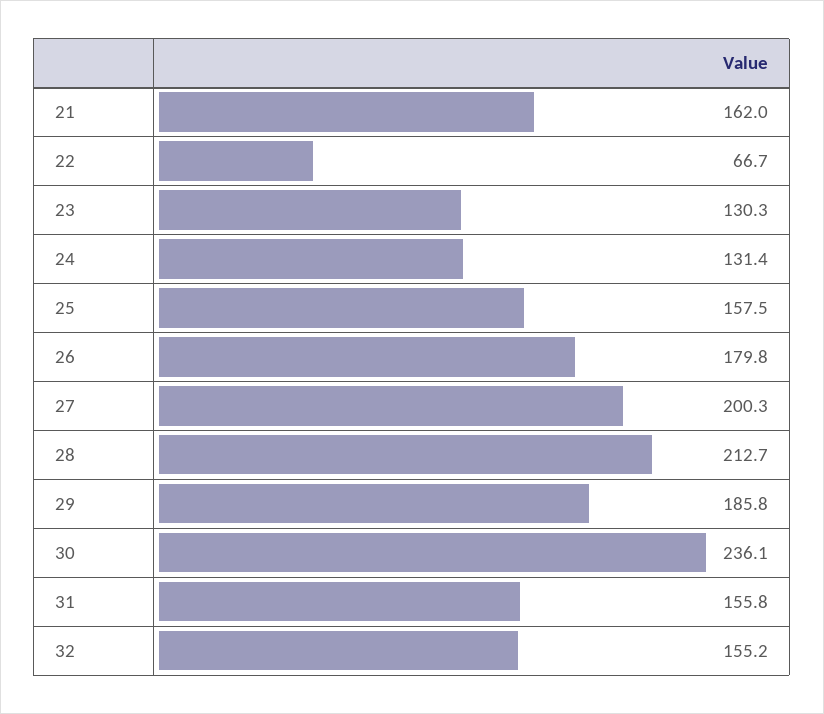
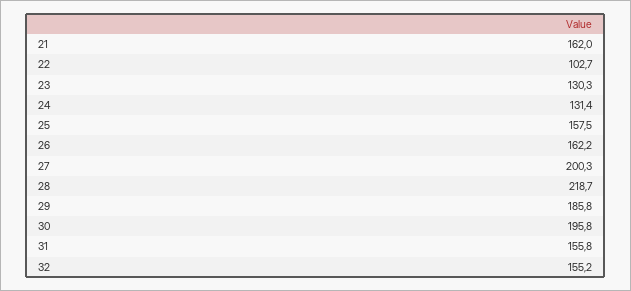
  {
    "21": 162,
-   "22": 66.7,
+   "22": 102.7,
    "23": 130.3,
    "24": 131.4,
    "25": 157.5,
-   "26": 179.8,
+   "26": 162.2,
    "27": 200.3,
-   "28": 212.7,
+   "28": 218.7,
    "29": 185.8,
-   "30": 236.1,
+   "30": 195.8,
    "31": 155.8,
    "32": 155.2
  }

